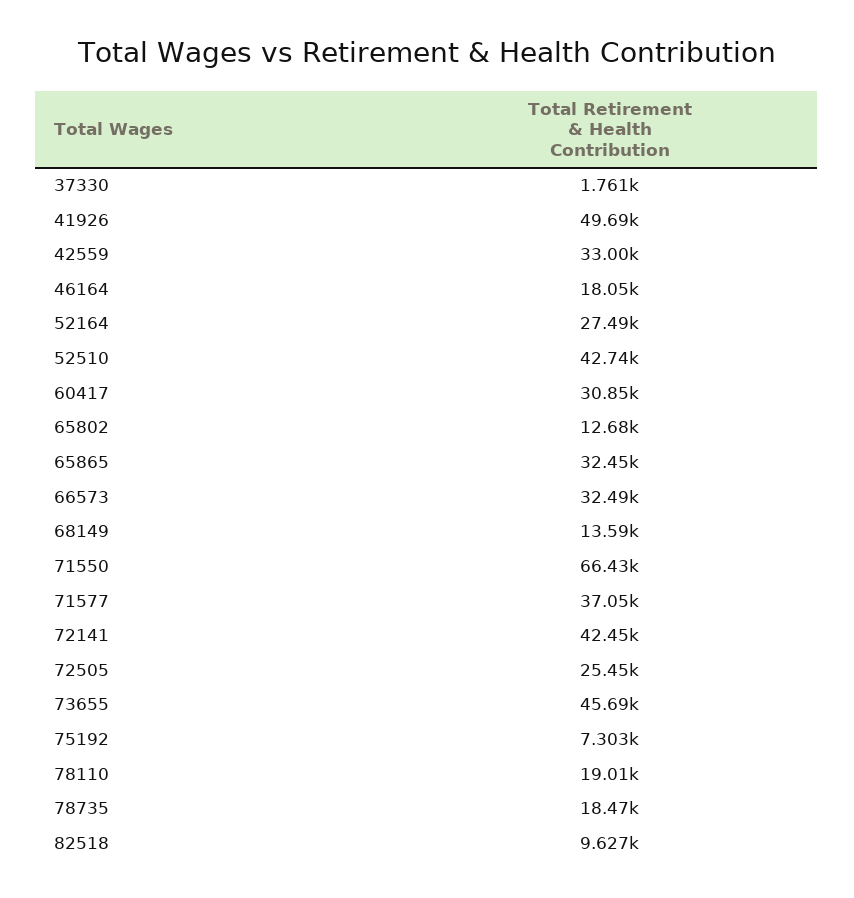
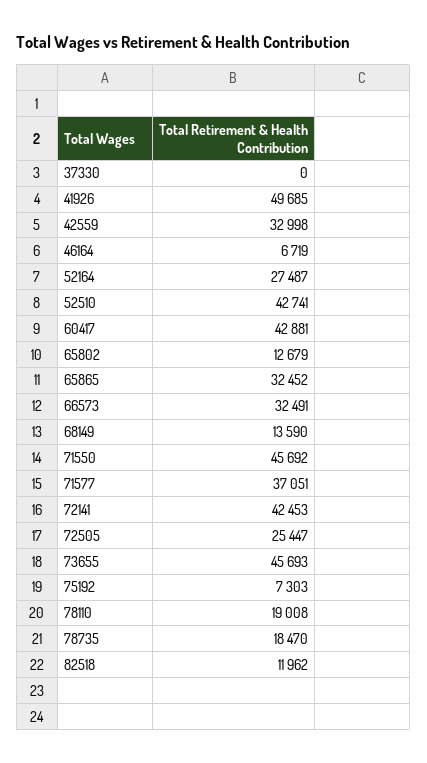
  {
-   "37330": 1761,
+   "37330": 0,
    "41926": 49685,
    "42559": 32998,
-   "46164": 18050,
+   "46164": 6719,
    "52164": 27487,
    "52510": 42741,
-   "60417": 30850,
+   "60417": 42881,
    "65802": 12679,
    "65865": 32452,
    "66573": 32491,
    "68149": 13590,
-   "71550": 66430,
+   "71550": 45692,
    "71577": 37051,
    "72141": 42453,
    "72505": 25447,
    "73655": 45693,
    "75192": 7303,
    "78110": 19008,
    "78735": 18470,
-   "82518": 9627
+   "82518": 11962
  }

